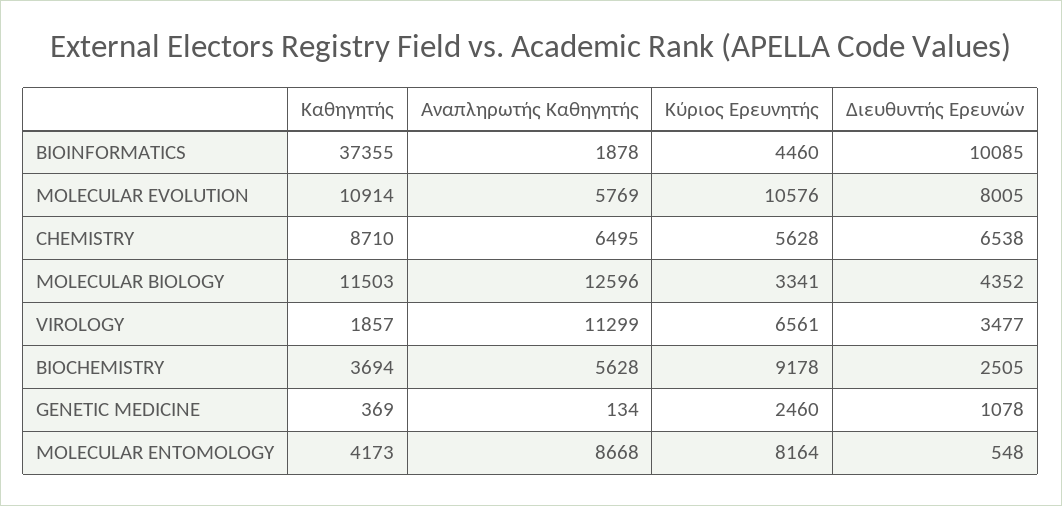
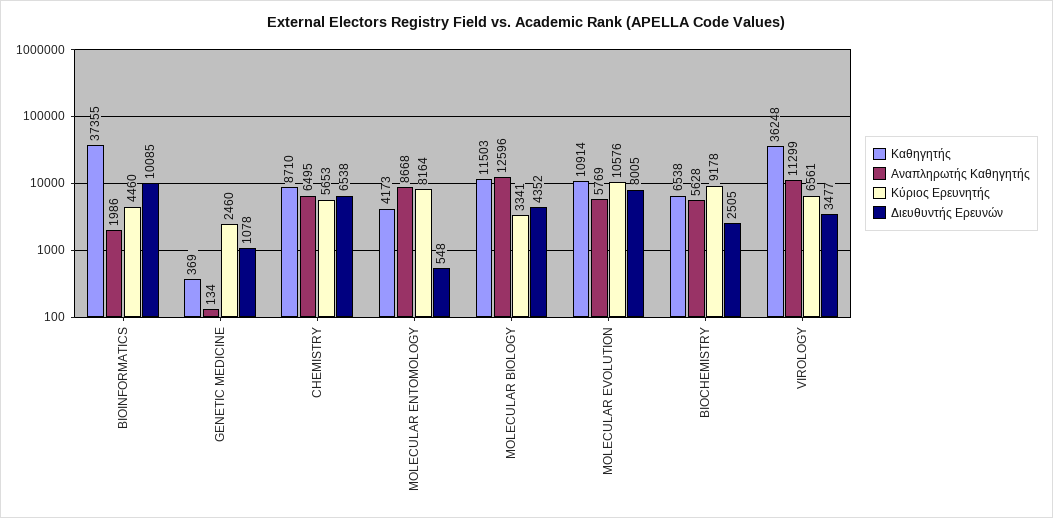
  {
    "Καθηγητής": {
      "BIOINFORMATICS": 37355,
      "MOLECULAR EVOLUTION": 10914,
      "CHEMISTRY": 8710,
      "MOLECULAR BIOLOGY": 11503,
-     "VIROLOGY": 1857,
+     "VIROLOGY": 36248,
-     "BIOCHEMISTRY": 3694,
+     "BIOCHEMISTRY": 6538,
      "GENETIC MEDICINE": 369,
      "MOLECULAR ENTOMOLOGY": 4173
    },
    "Αναπληρωτής Καθηγητής": {
-     "BIOINFORMATICS": 1878,
+     "BIOINFORMATICS": 1986,
      "MOLECULAR EVOLUTION": 5769,
      "CHEMISTRY": 6495,
      "MOLECULAR BIOLOGY": 12596,
      "VIROLOGY": 11299,
      "BIOCHEMISTRY": 5628,
      "GENETIC MEDICINE": 134,
      "MOLECULAR ENTOMOLOGY": 8668
    },
    "Κύριος Ερευνητής": {
      "BIOINFORMATICS": 4460,
      "MOLECULAR EVOLUTION": 10576,
-     "CHEMISTRY": 5628,
+     "CHEMISTRY": 5653,
      "MOLECULAR BIOLOGY": 3341,
      "VIROLOGY": 6561,
      "BIOCHEMISTRY": 9178,
      "GENETIC MEDICINE": 2460,
      "MOLECULAR ENTOMOLOGY": 8164
    },
    "Διευθυντής Ερευνών": {
      "BIOINFORMATICS": 10085,
      "MOLECULAR EVOLUTION": 8005,
      "CHEMISTRY": 6538,
      "MOLECULAR BIOLOGY": 4352,
      "VIROLOGY": 3477,
      "BIOCHEMISTRY": 2505,
      "GENETIC MEDICINE": 1078,
      "MOLECULAR ENTOMOLOGY": 548
    }
  }

